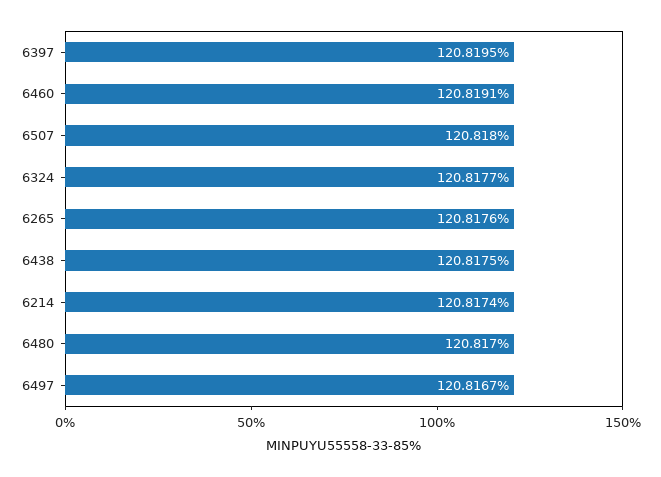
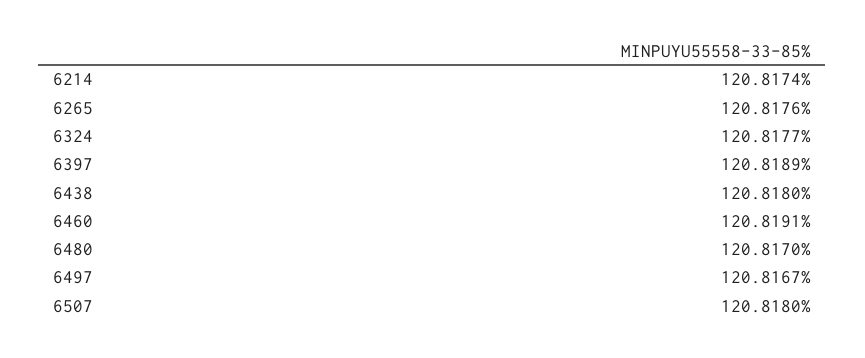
  {
-   "6397": 120.8195,
+   "6397": 120.8189,
    "6460": 120.8191,
    "6507": 120.818,
    "6324": 120.8177,
    "6265": 120.8176,
-   "6438": 120.8175,
+   "6438": 120.818,
    "6214": 120.8174,
    "6480": 120.817,
    "6497": 120.8167
  }

